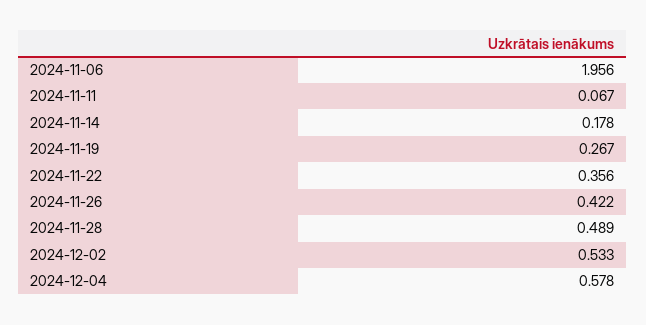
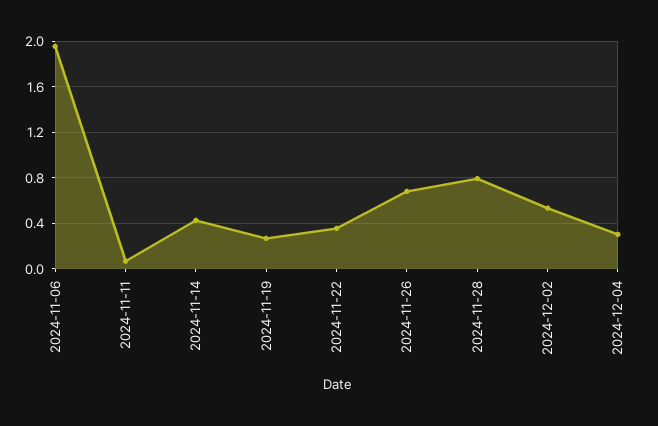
  {
    "2024-11-06": 1.956,
    "2024-11-11": 0.067,
-   "2024-11-14": 0.178,
+   "2024-11-14": 0.4,
    "2024-11-19": 0.267,
    "2024-11-22": 0.356,
-   "2024-11-26": 0.422,
+   "2024-11-26": 0.7,
-   "2024-11-28": 0.489,
+   "2024-11-28": 0.8,
    "2024-12-02": 0.533,
-   "2024-12-04": 0.578
+   "2024-12-04": 0.3
  }

